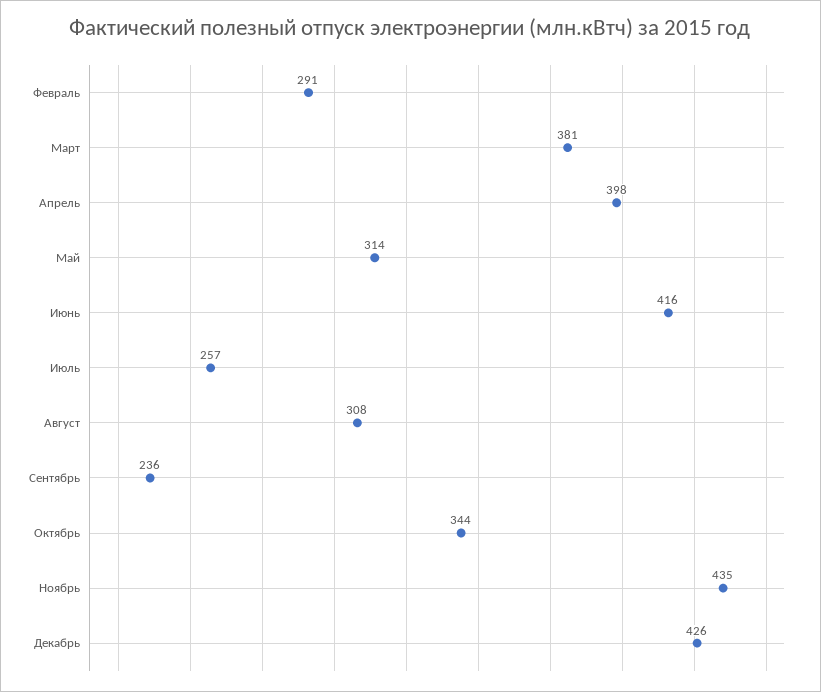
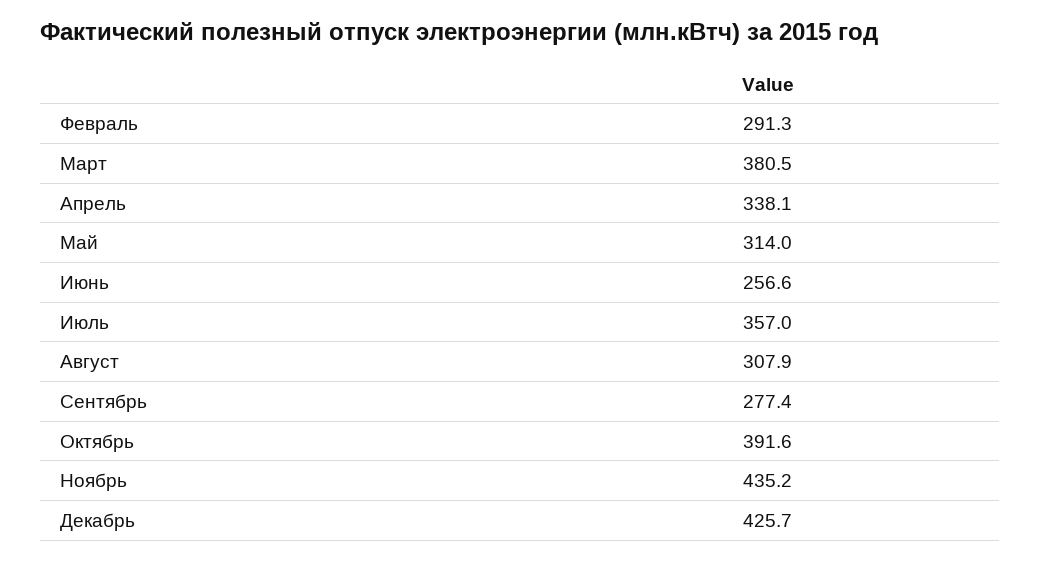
  {
    "Февраль": 291.3,
    "Март": 380.5,
-   "Апрель": 398,
+   "Апрель": 338.1,
    "Май": 314,
-   "Июнь": 416,
+   "Июнь": 256.6,
-   "Июль": 257,
+   "Июль": 357,
    "Август": 307.9,
-   "Сентябрь": 236,
+   "Сентябрь": 277.4,
-   "Октябрь": 344,
+   "Октябрь": 391.6,
    "Ноябрь": 435.2,
    "Декабрь": 425.7
  }

